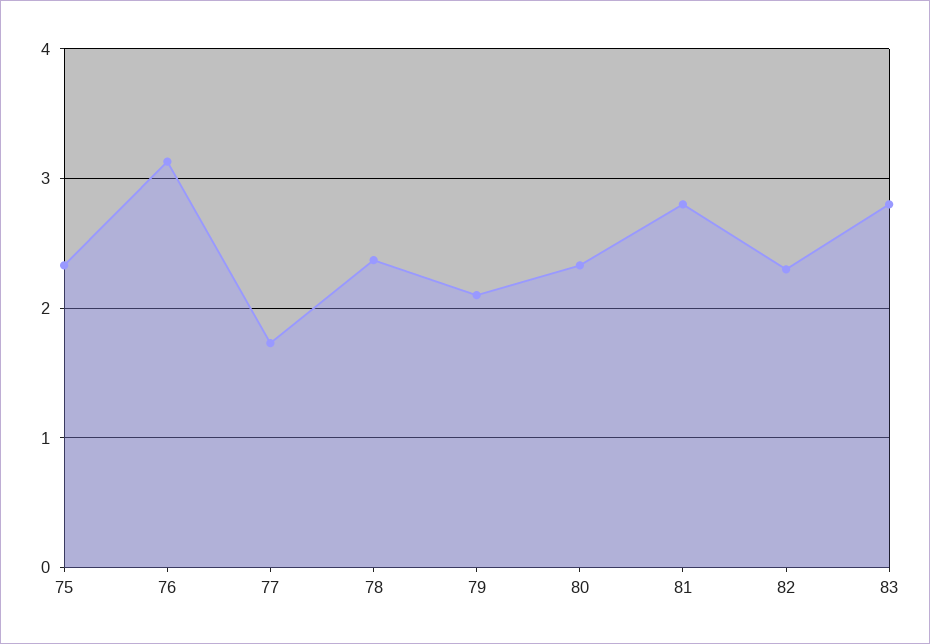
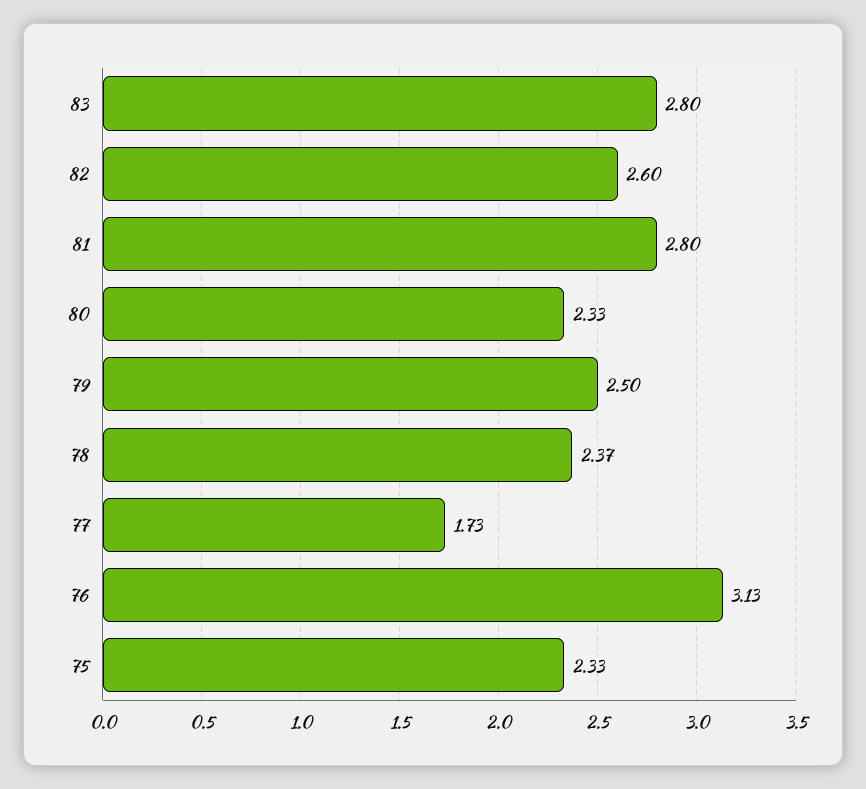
  {
    "75": 2.33,
    "76": 3.13,
    "77": 1.73,
    "78": 2.37,
-   "79": 2.1,
+   "79": 2.5,
    "80": 2.33,
    "81": 2.8,
-   "82": 2.3,
+   "82": 2.6,
    "83": 2.8
  }

